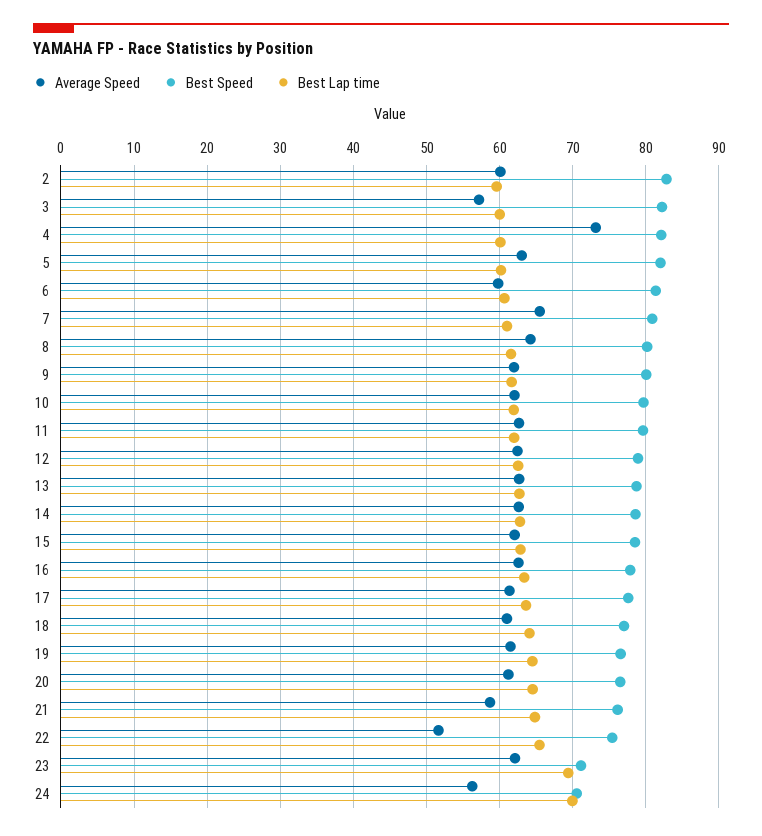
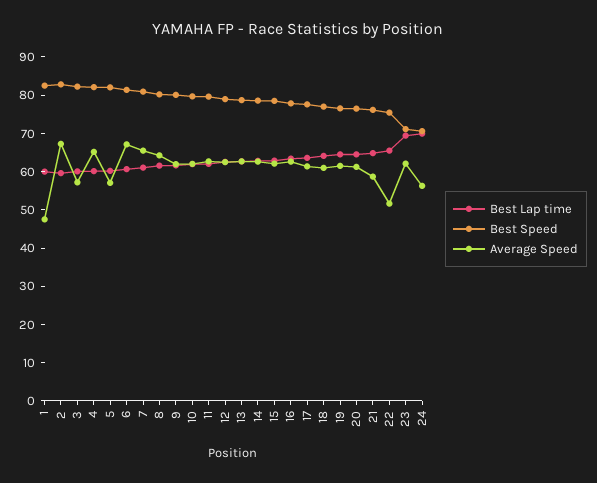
  {
    "Average Speed": {
-     "2": 60,
+     "2": 67.5,
      "3": 57,
-     "4": 73,
+     "4": 65,
-     "5": 63,
+     "5": 57.5,
-     "6": 60,
+     "6": 67.5,
      "7": 65,
      "8": 64,
      "9": 62,
      "10": 62,
      "11": 63,
      "12": 62,
      "13": 63,
      "14": 63,
      "15": 62,
      "16": 63,
      "17": 61,
      "18": 61,
      "19": 62,
      "20": 61,
      "21": 59,
      "22": 52,
      "23": 62,
-     "24": 56
+     "24": 56,
+     "1": 47.5
    },
    "Best Speed": {
      "2": 83,
      "3": 82,
      "4": 82,
      "5": 82,
      "6": 81,
      "7": 81,
      "8": 80,
      "9": 80,
      "10": 80,
      "11": 80,
      "12": 79,
      "13": 79,
      "14": 79,
      "15": 79,
      "16": 78,
      "17": 78,
      "18": 77,
      "19": 77,
      "20": 77,
      "21": 76,
      "22": 75,
      "23": 71,
-     "24": 71
+     "24": 71,
+     "1": 82.5
    },
    "Best Lap time": {
      "2": 60,
      "3": 60,
      "4": 60,
      "5": 60,
      "6": 61,
      "7": 61,
      "8": 62,
      "9": 62,
      "10": 62,
      "11": 62,
      "12": 63,
      "13": 63,
      "14": 63,
      "15": 63,
      "16": 63,
      "17": 64,
      "18": 64,
      "19": 64,
      "20": 65,
      "21": 65,
      "22": 65,
      "23": 69,
-     "24": 70
+     "24": 70,
+     "1": 60
    }
  }

